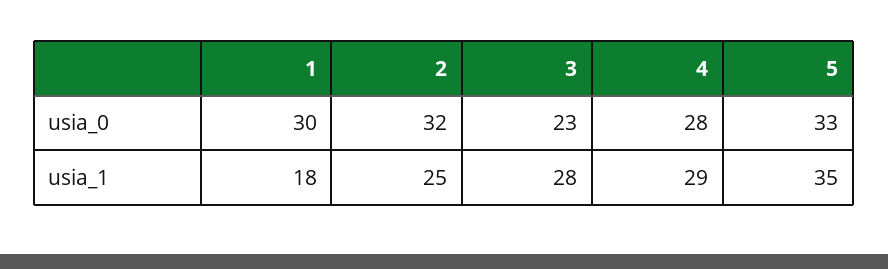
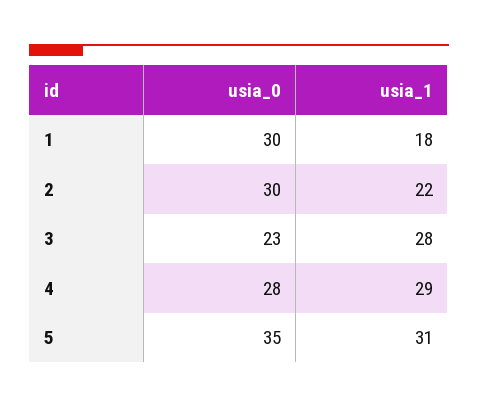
  {
    "1": {
      "usia_0": 30,
      "usia_1": 18
    },
    "2": {
-     "usia_0": 32,
+     "usia_0": 30,
-     "usia_1": 25
+     "usia_1": 22
    },
    "3": {
      "usia_0": 23,
      "usia_1": 28
    },
    "4": {
      "usia_0": 28,
      "usia_1": 29
    },
    "5": {
-     "usia_0": 33,
+     "usia_0": 35,
-     "usia_1": 35
+     "usia_1": 31
    }
  }

